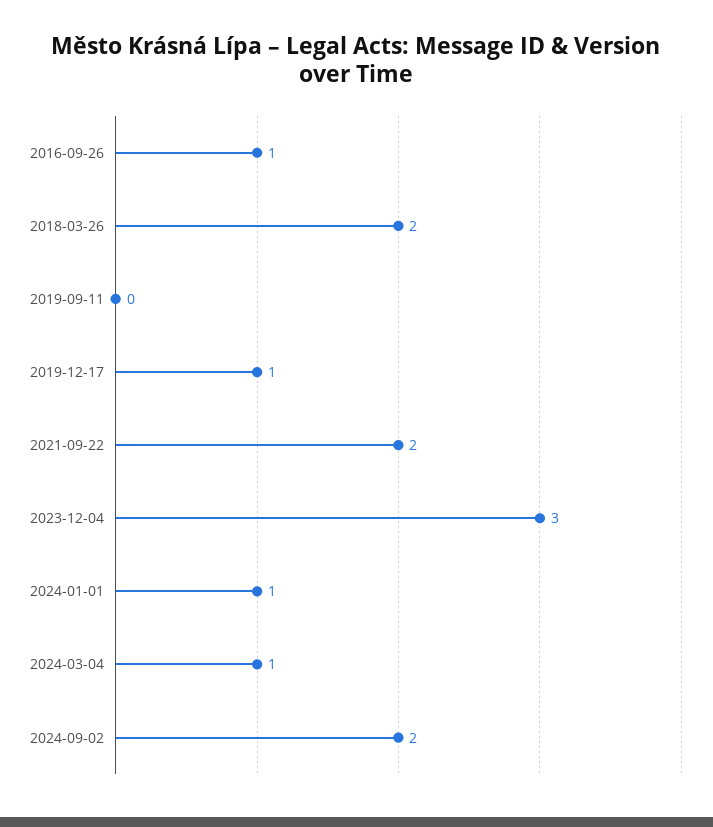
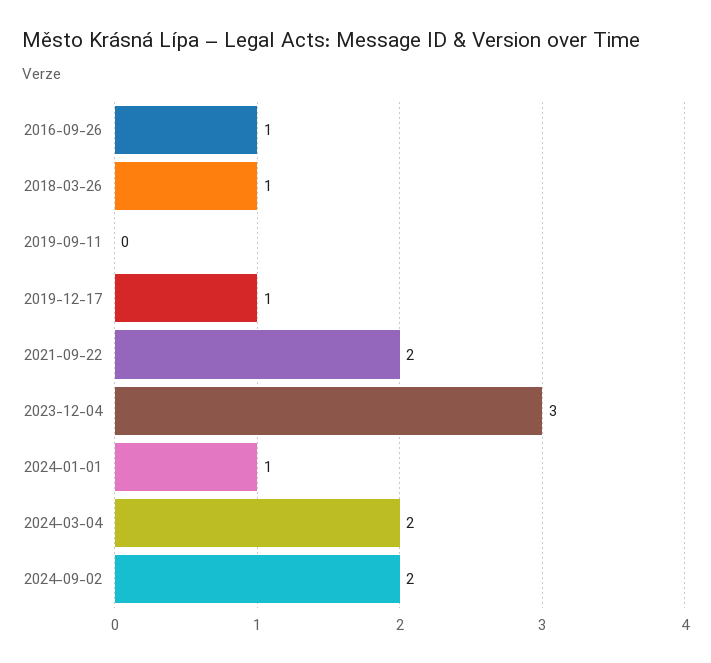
  {
    "2016-09-26": 1,
-   "2018-03-26": 2,
+   "2018-03-26": 1,
    "2019-09-11": 0,
    "2019-12-17": 1,
    "2021-09-22": 2,
    "2023-12-04": 3,
    "2024-01-01": 1,
-   "2024-03-04": 1,
+   "2024-03-04": 2,
    "2024-09-02": 2
  }

